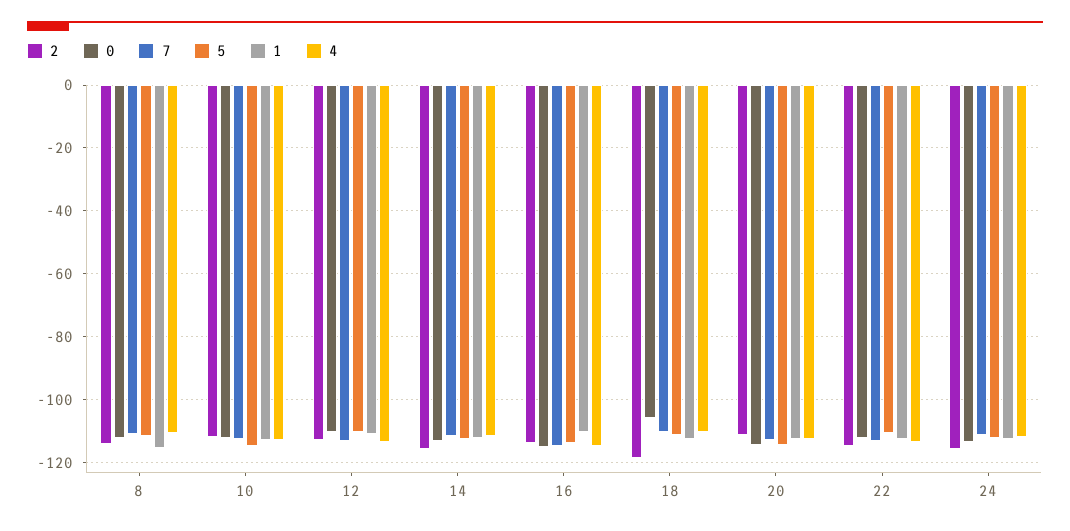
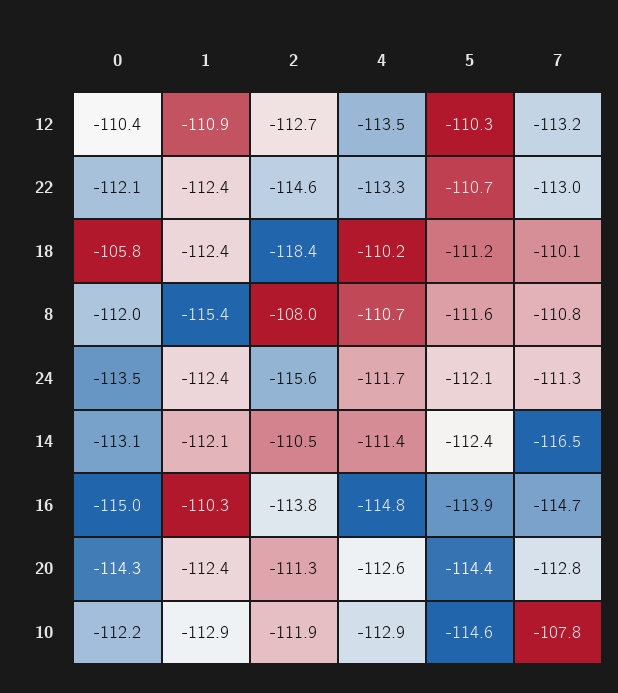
  {
    "2": {
-     "8": -114,
+     "8": -108,
      "10": -111.9,
      "12": -112.7,
-     "14": -116,
+     "14": -110.5,
      "16": -113.8,
      "18": -118.4,
      "20": -111.3,
      "22": -114.6,
      "24": -115.6
    },
    "0": {
      "8": -112,
      "10": -112.2,
      "12": -110.4,
      "14": -113.1,
      "16": -115,
      "18": -105.8,
      "20": -114.3,
      "22": -112.1,
      "24": -113.5
    },
    "7": {
      "8": -110.8,
-     "10": -112,
+     "10": -107.8,
      "12": -113.2,
-     "14": -112,
+     "14": -116.5,
      "16": -114.7,
      "18": -110.1,
      "20": -112.8,
      "22": -113,
      "24": -111.3
    },
    "5": {
      "8": -111.6,
      "10": -114.6,
      "12": -110.3,
      "14": -112.4,
      "16": -113.9,
      "18": -111.2,
      "20": -114.4,
      "22": -110.7,
      "24": -112.1
    },
    "1": {
      "8": -115.4,
      "10": -112.9,
      "12": -110.9,
      "14": -112.1,
      "16": -110.3,
      "18": -112.4,
      "20": -112.4,
      "22": -112.4,
      "24": -112.4
    },
    "4": {
      "8": -110.7,
      "10": -112.9,
      "12": -113.5,
      "14": -111.4,
      "16": -114.8,
      "18": -110.2,
      "20": -112.6,
      "22": -113.3,
      "24": -111.7
    }
  }

